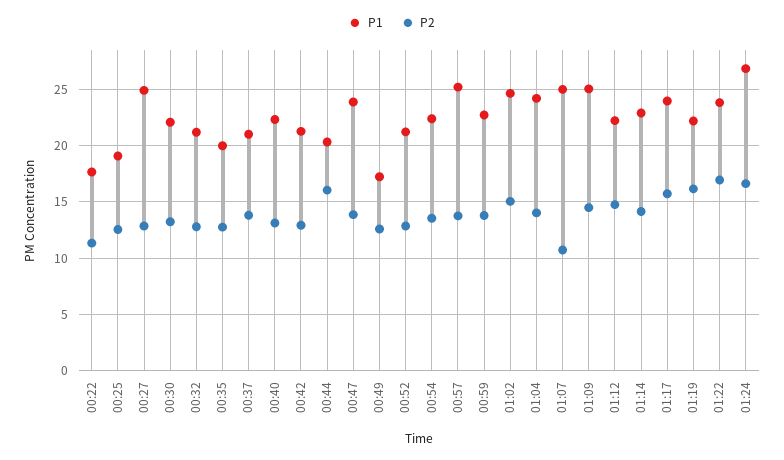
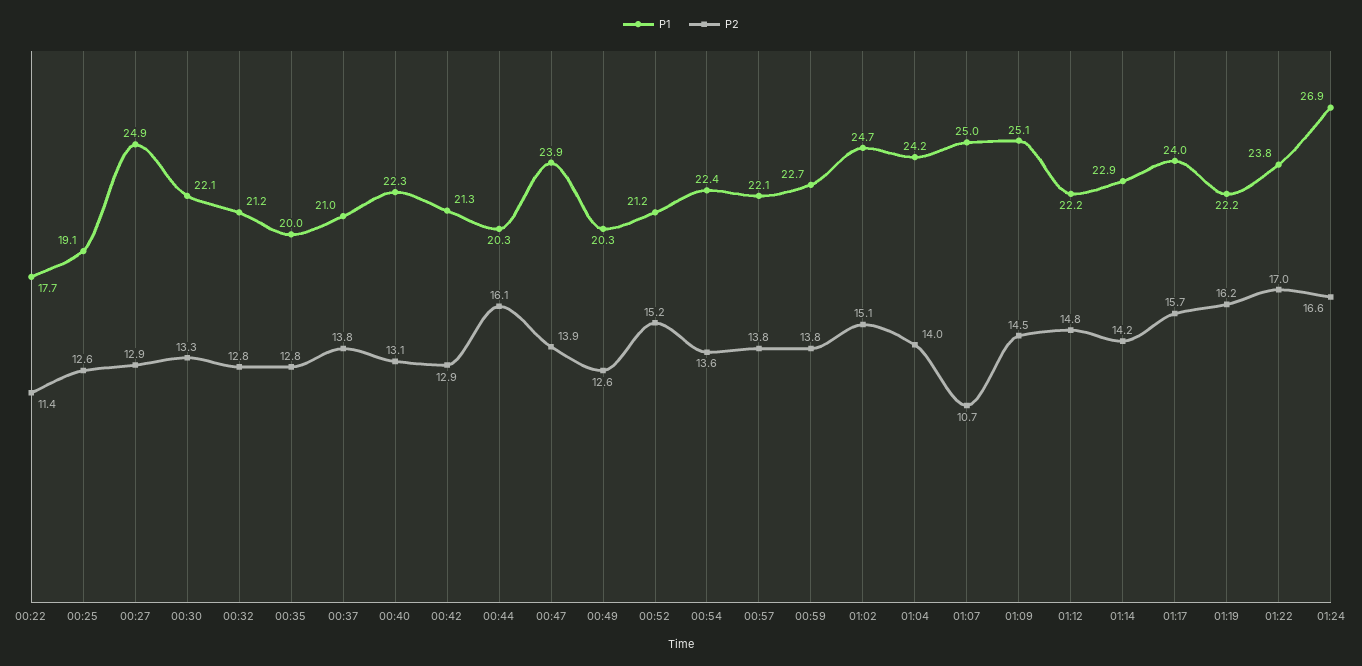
  {
    "P1": {
      "00:22": 17.7,
      "00:25": 19.1,
      "00:27": 24.9,
      "00:30": 22.1,
      "00:32": 21.2,
      "00:35": 20,
      "00:37": 21,
      "00:40": 22.3,
      "00:42": 21.3,
      "00:44": 20.3,
      "00:47": 23.9,
-     "00:49": 17,
+     "00:49": 20.3,
      "00:52": 21.2,
      "00:54": 22.4,
-     "00:57": 25,
+     "00:57": 22.1,
      "00:59": 22.7,
      "01:02": 24.7,
      "01:04": 24.2,
      "01:07": 25,
      "01:09": 25.1,
      "01:12": 22.2,
      "01:14": 22.9,
      "01:17": 24,
      "01:19": 22.2,
      "01:22": 23.8,
      "01:24": 26.9
    },
    "P2": {
      "00:22": 11.4,
      "00:25": 12.6,
      "00:27": 12.9,
      "00:30": 13.3,
      "00:32": 12.8,
      "00:35": 12.8,
      "00:37": 13.8,
      "00:40": 13.1,
      "00:42": 12.9,
      "00:44": 16.1,
      "00:47": 13.9,
      "00:49": 12.6,
-     "00:52": 13,
+     "00:52": 15.2,
      "00:54": 13.6,
      "00:57": 13.8,
      "00:59": 13.8,
      "01:02": 15.1,
      "01:04": 14,
      "01:07": 10.7,
      "01:09": 14.5,
      "01:12": 14.8,
      "01:14": 14.2,
      "01:17": 15.7,
      "01:19": 16.2,
      "01:22": 17,
      "01:24": 16.6
    }
  }

